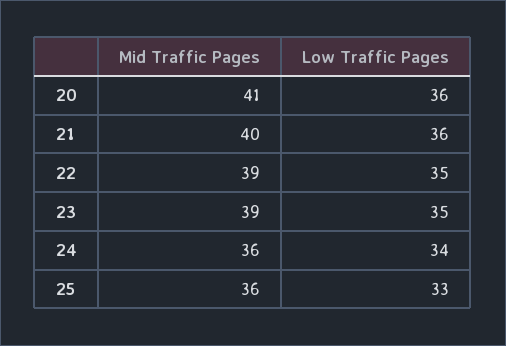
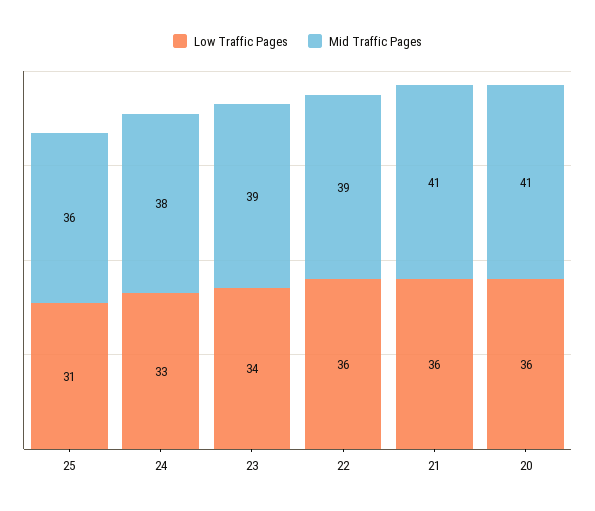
  {
    "Mid Traffic Pages": {
      "20": 41,
-     "21": 40,
+     "21": 41,
      "22": 39,
      "23": 39,
-     "24": 36,
+     "24": 38,
      "25": 36
    },
    "Low Traffic Pages": {
      "20": 36,
      "21": 36,
-     "22": 35,
+     "22": 36,
-     "23": 35,
+     "23": 34,
-     "24": 34,
+     "24": 33,
-     "25": 33
+     "25": 31
    }
  }

